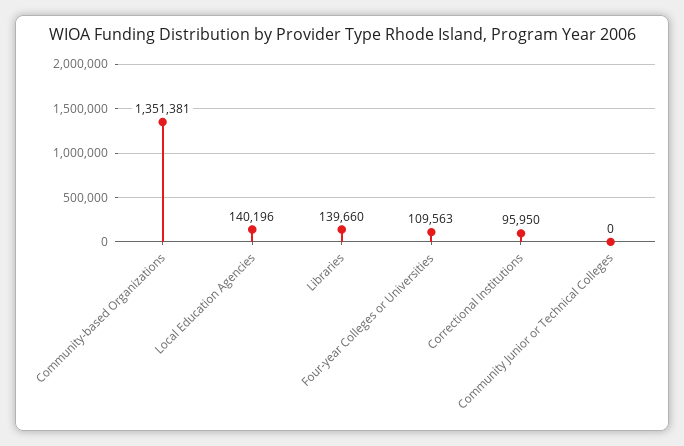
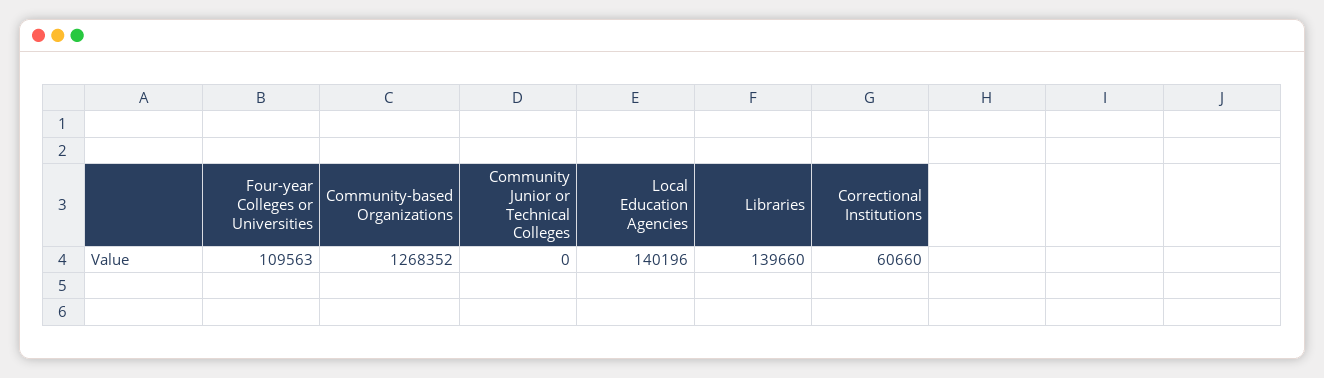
  {
-   "Community-based Organizations": 1351381,
+   "Community-based Organizations": 1268352,
    "Local Education Agencies": 140196,
    "Libraries": 139660,
    "Four-year Colleges or Universities": 109563,
-   "Correctional Institutions": 95950,
+   "Correctional Institutions": 60660,
    "Community Junior or Technical Colleges": 0
  }

